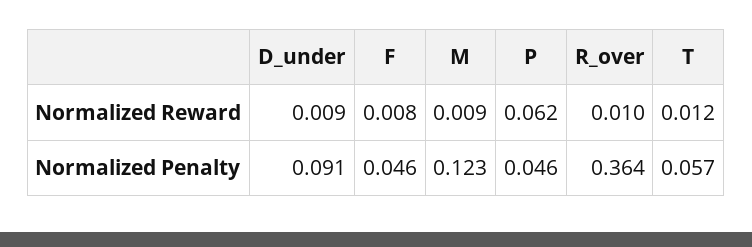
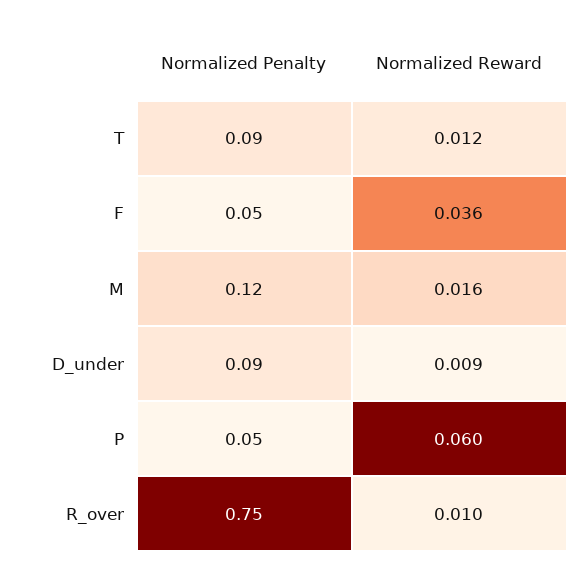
  {
    "D_under": {
      "Normalized Reward": 0.009,
      "Normalized Penalty": 0.091
    },
    "F": {
-     "Normalized Reward": 0.008,
+     "Normalized Reward": 0.036,
      "Normalized Penalty": 0.046
    },
    "M": {
-     "Normalized Reward": 0.009,
+     "Normalized Reward": 0.016,
      "Normalized Penalty": 0.123
    },
    "P": {
-     "Normalized Reward": 0.062,
+     "Normalized Reward": 0.06,
      "Normalized Penalty": 0.046
    },
    "R_over": {
      "Normalized Reward": 0.01,
-     "Normalized Penalty": 0.364
+     "Normalized Penalty": 0.75
    },
    "T": {
      "Normalized Reward": 0.012,
-     "Normalized Penalty": 0.057
+     "Normalized Penalty": 0.09
    }
  }

